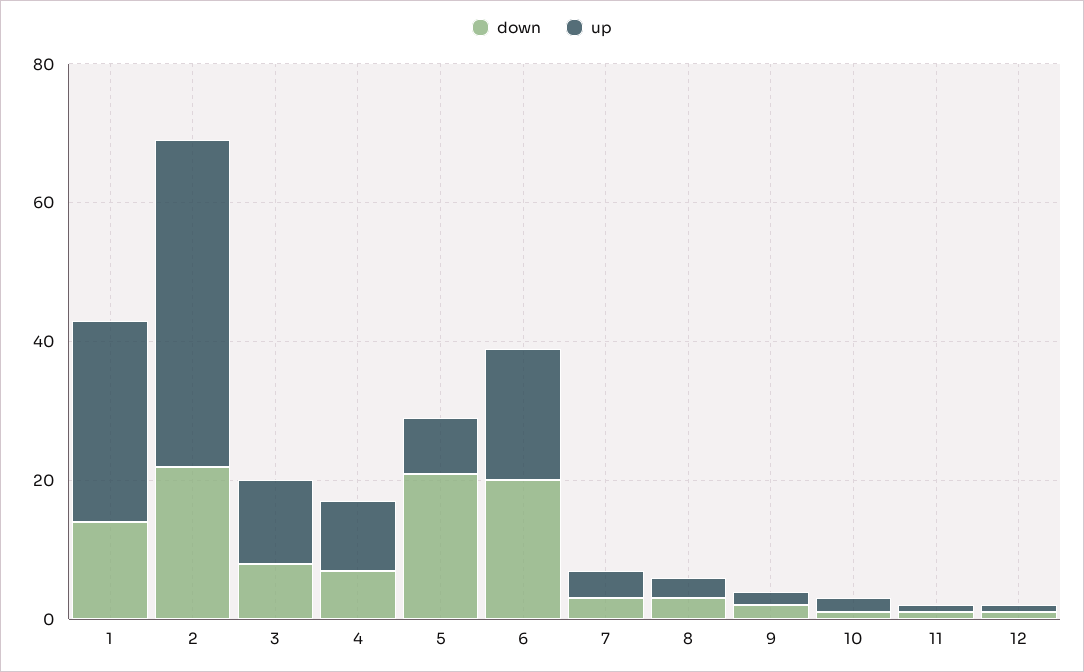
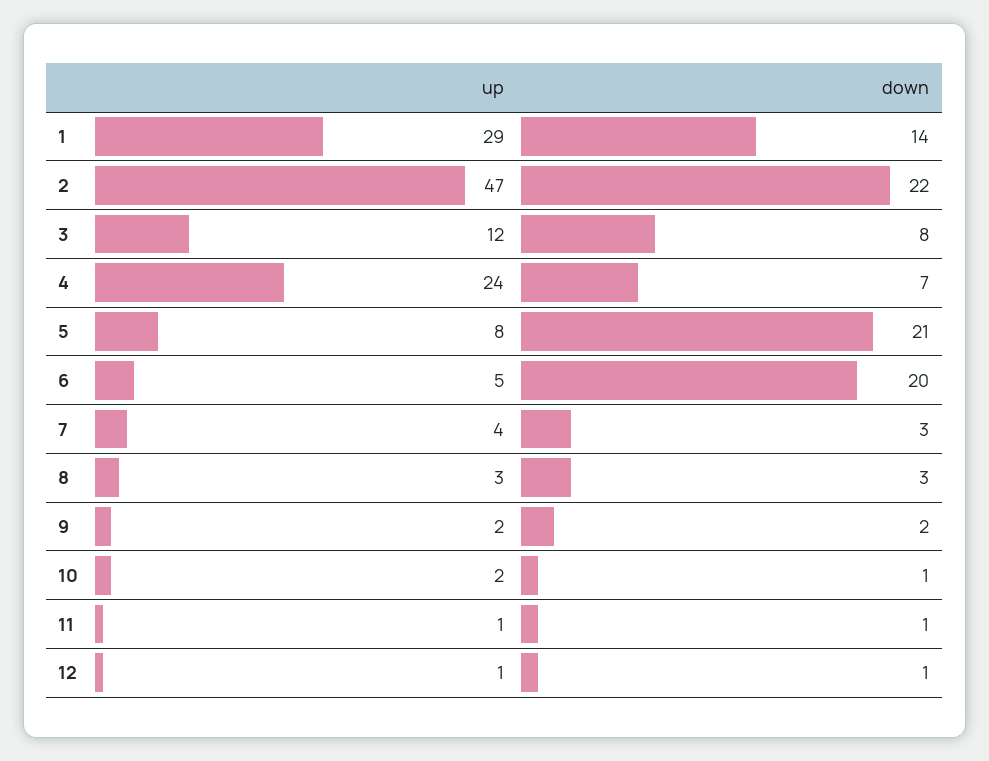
  {
    "down": {
      "1": 14,
      "2": 22,
      "3": 8,
      "4": 7,
      "5": 21,
      "6": 20,
      "7": 3,
      "8": 3,
      "9": 2,
      "10": 1,
      "11": 1,
      "12": 1
    },
    "up": {
      "1": 29,
      "2": 47,
      "3": 12,
-     "4": 10,
+     "4": 24,
      "5": 8,
-     "6": 20,
+     "6": 5,
      "7": 4,
      "8": 3,
      "9": 2,
      "10": 2,
      "11": 1,
      "12": 1
    }
  }

